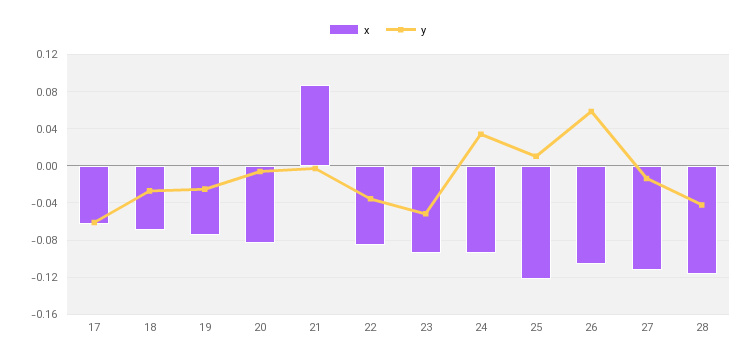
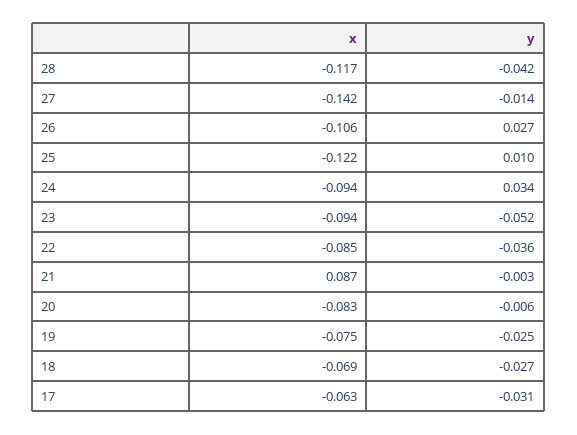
  {
    "x": {
      "17": -0.063,
      "18": -0.069,
      "19": -0.075,
      "20": -0.083,
      "21": 0.087,
      "22": -0.085,
      "23": -0.094,
      "24": -0.094,
      "25": -0.122,
      "26": -0.106,
-     "27": -0.11,
+     "27": -0.142,
      "28": -0.117
    },
    "y": {
-     "17": -0.06,
+     "17": -0.031,
      "18": -0.027,
      "19": -0.025,
      "20": -0.006,
      "21": -0.003,
      "22": -0.036,
      "23": -0.052,
      "24": 0.034,
      "25": 0.01,
-     "26": 0.06,
+     "26": 0.027,
      "27": -0.014,
      "28": -0.042
    }
  }

